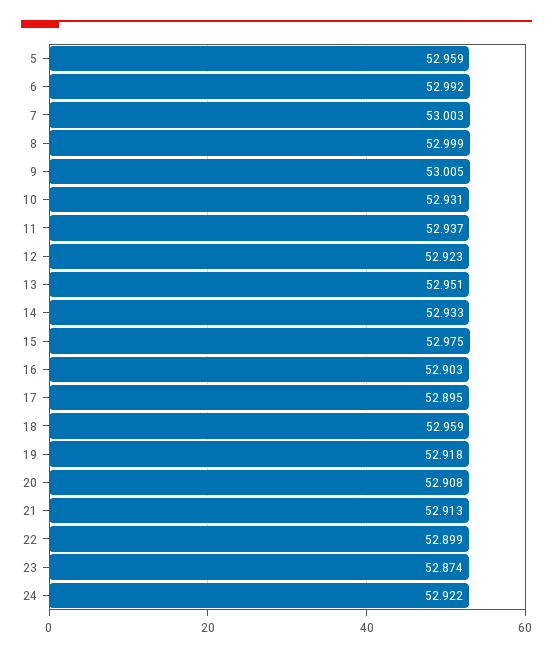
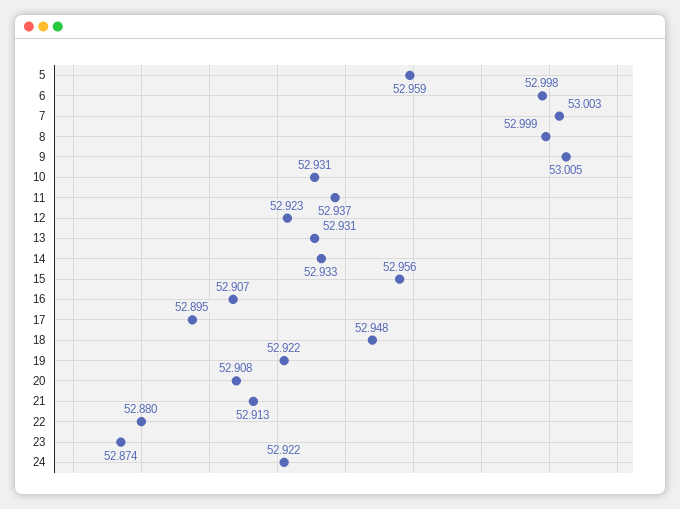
  {
    "5": 52.959,
-   "6": 52.992,
+   "6": 52.998,
    "7": 53.003,
    "8": 52.999,
    "9": 53.005,
    "10": 52.931,
    "11": 52.937,
    "12": 52.923,
-   "13": 52.951,
+   "13": 52.931,
    "14": 52.933,
-   "15": 52.975,
+   "15": 52.956,
-   "16": 52.903,
+   "16": 52.907,
    "17": 52.895,
-   "18": 52.959,
+   "18": 52.948,
-   "19": 52.918,
+   "19": 52.922,
    "20": 52.908,
    "21": 52.913,
-   "22": 52.899,
+   "22": 52.88,
    "23": 52.874,
    "24": 52.922
  }

